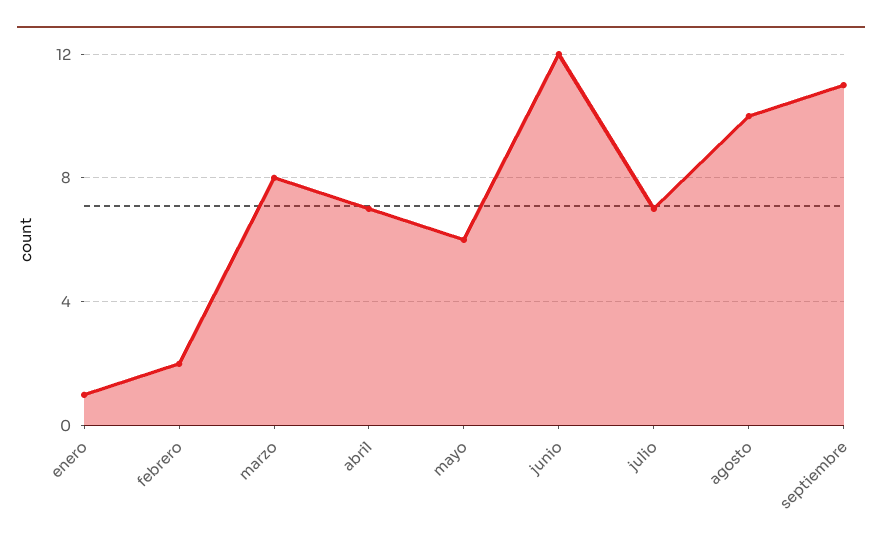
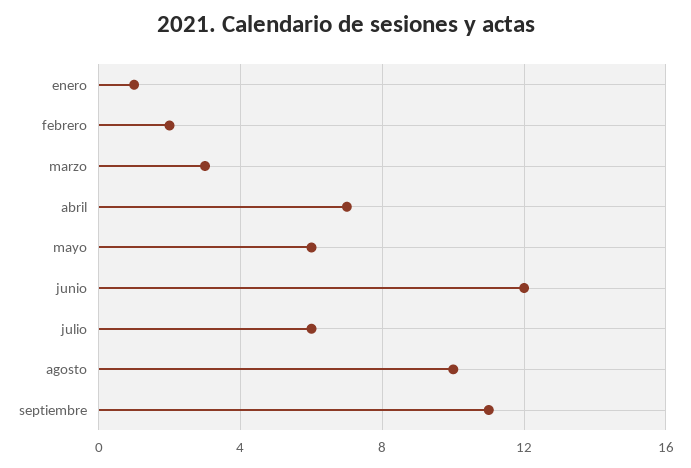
  {
    "enero": 1,
    "febrero": 2,
-   "marzo": 8,
+   "marzo": 3,
    "abril": 7,
    "mayo": 6,
    "junio": 12,
-   "julio": 7,
+   "julio": 6,
    "agosto": 10,
    "septiembre": 11
  }

